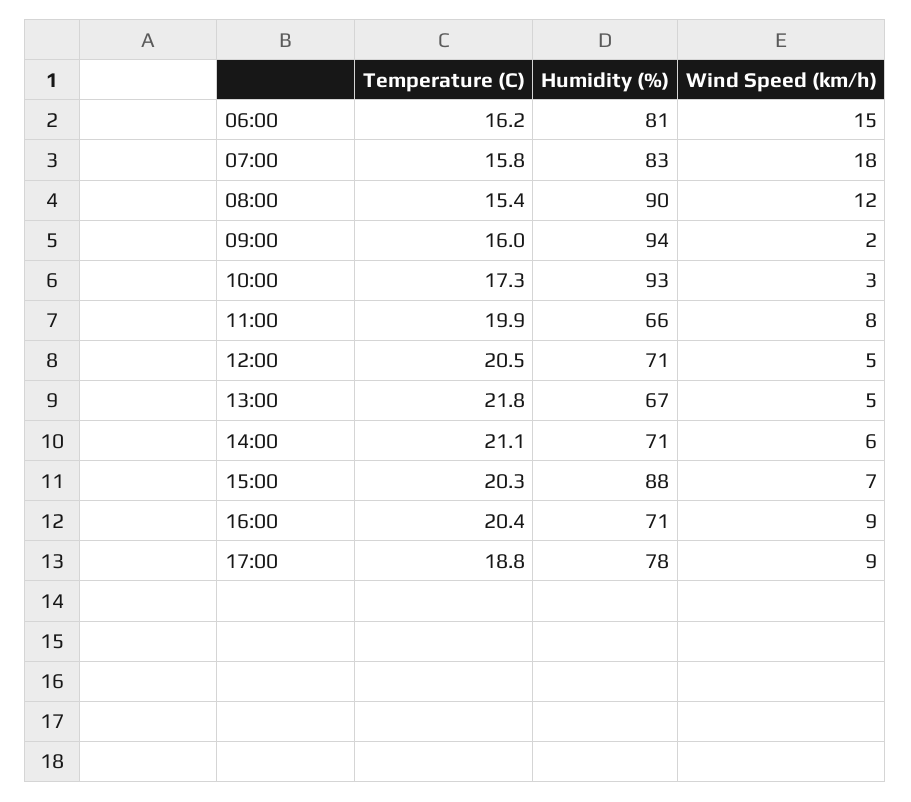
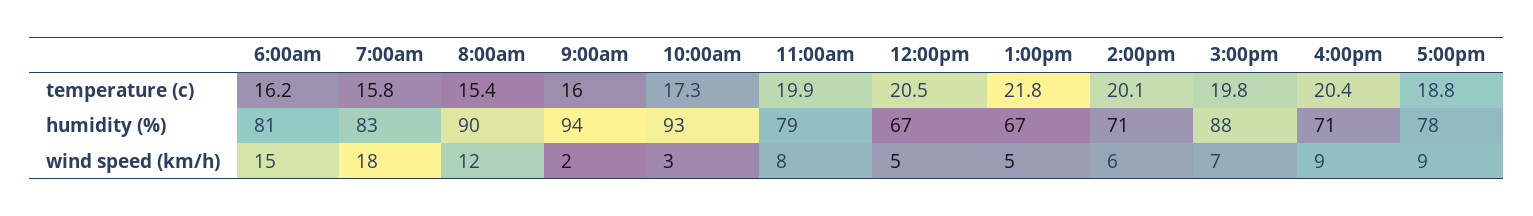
  {
    "Temperature (C)": {
      "06:00": 16.2,
      "07:00": 15.8,
      "08:00": 15.4,
      "09:00": 16,
      "10:00": 17.3,
      "11:00": 19.9,
      "12:00": 20.5,
      "13:00": 21.8,
-     "14:00": 21.1,
+     "14:00": 20.1,
-     "15:00": 20.3,
+     "15:00": 19.8,
      "16:00": 20.4,
      "17:00": 18.8
    },
    "Humidity (%)": {
      "06:00": 81,
      "07:00": 83,
      "08:00": 90,
      "09:00": 94,
      "10:00": 93,
-     "11:00": 66,
+     "11:00": 79,
-     "12:00": 71,
+     "12:00": 67,
      "13:00": 67,
      "14:00": 71,
      "15:00": 88,
      "16:00": 71,
      "17:00": 78
    },
    "Wind Speed (km/h)": {
      "06:00": 15,
      "07:00": 18,
      "08:00": 12,
      "09:00": 2,
      "10:00": 3,
      "11:00": 8,
      "12:00": 5,
      "13:00": 5,
      "14:00": 6,
      "15:00": 7,
      "16:00": 9,
      "17:00": 9
    }
  }

